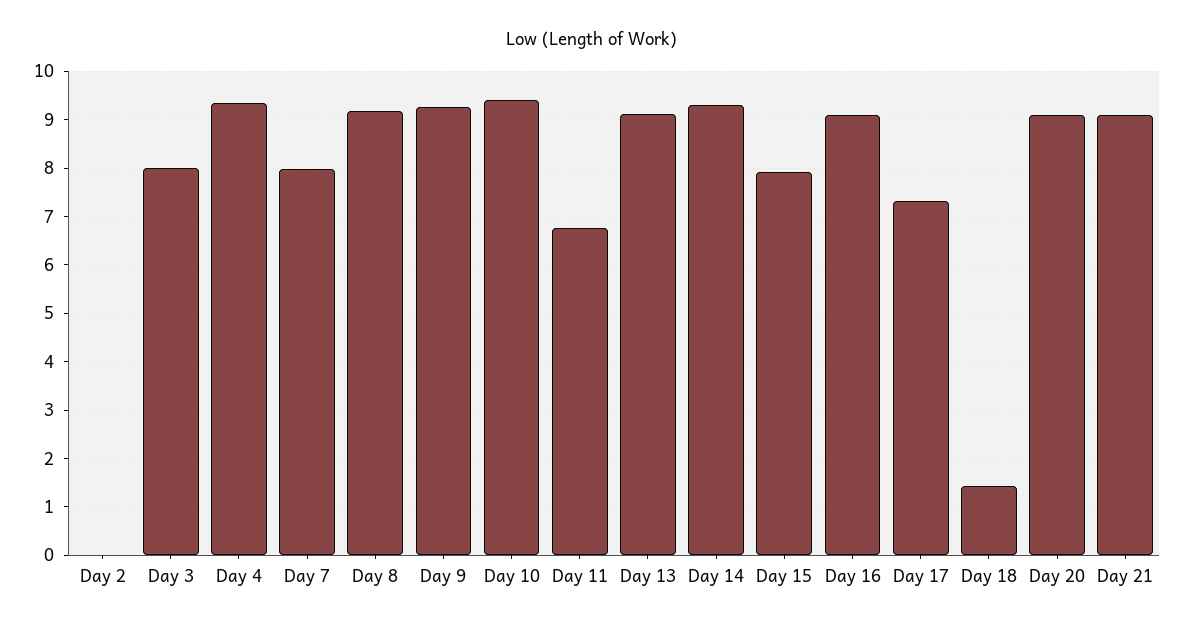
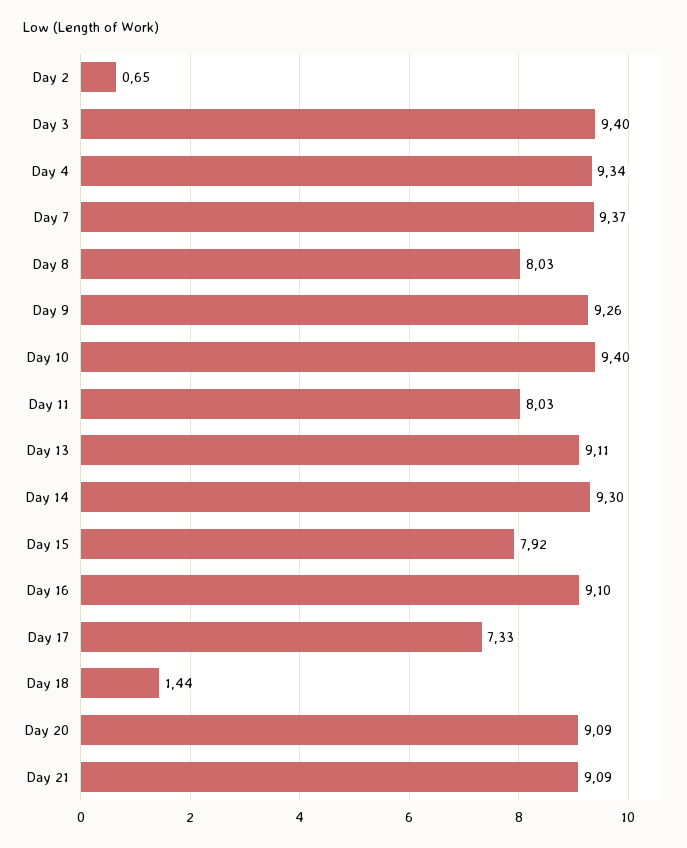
  {
-   "Day 2": 0,
+   "Day 2": 0.65,
-   "Day 3": 8,
+   "Day 3": 9.4,
    "Day 4": 9.34,
-   "Day 7": 8,
+   "Day 7": 9.37,
-   "Day 8": 9.2,
+   "Day 8": 8.03,
    "Day 9": 9.26,
    "Day 10": 9.4,
-   "Day 11": 6.8,
+   "Day 11": 8.03,
    "Day 13": 9.11,
    "Day 14": 9.3,
    "Day 15": 7.92,
    "Day 16": 9.1,
    "Day 17": 7.33,
    "Day 18": 1.44,
    "Day 20": 9.09,
    "Day 21": 9.09
  }

